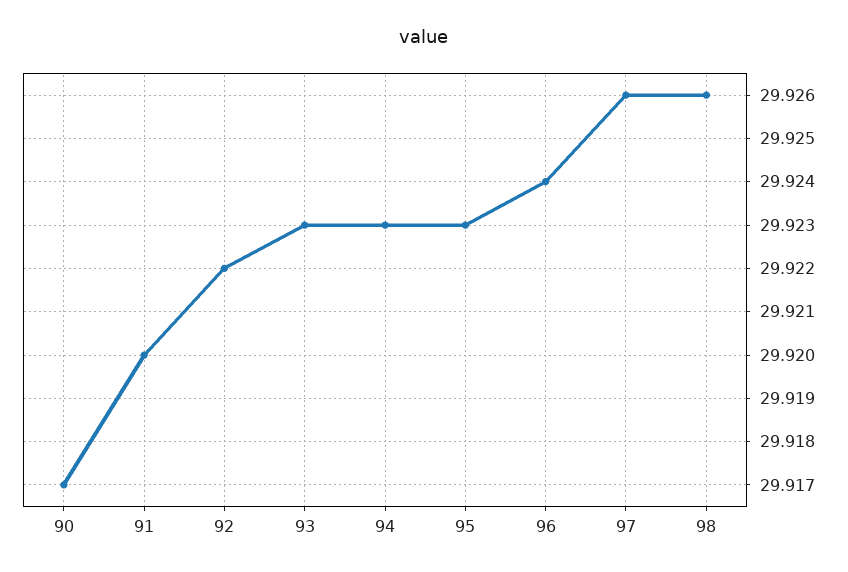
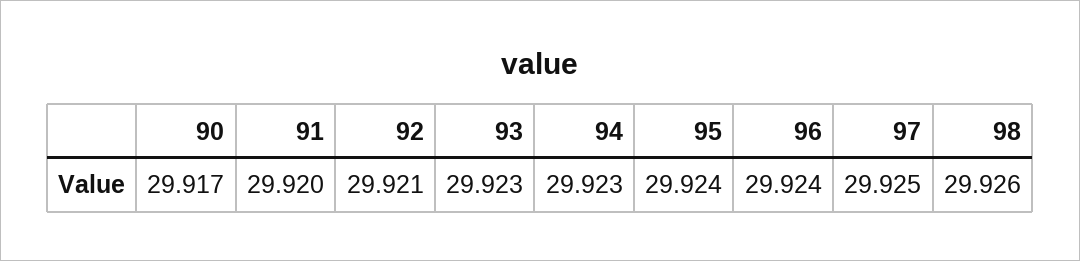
  {
    "90": 29.917,
    "91": 29.92,
-   "92": 29.922,
+   "92": 29.921,
    "93": 29.923,
    "94": 29.923,
-   "95": 29.923,
+   "95": 29.924,
    "96": 29.924,
-   "97": 29.926,
+   "97": 29.925,
    "98": 29.926
  }

